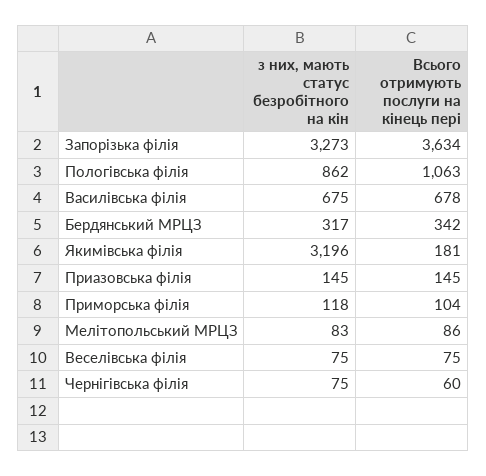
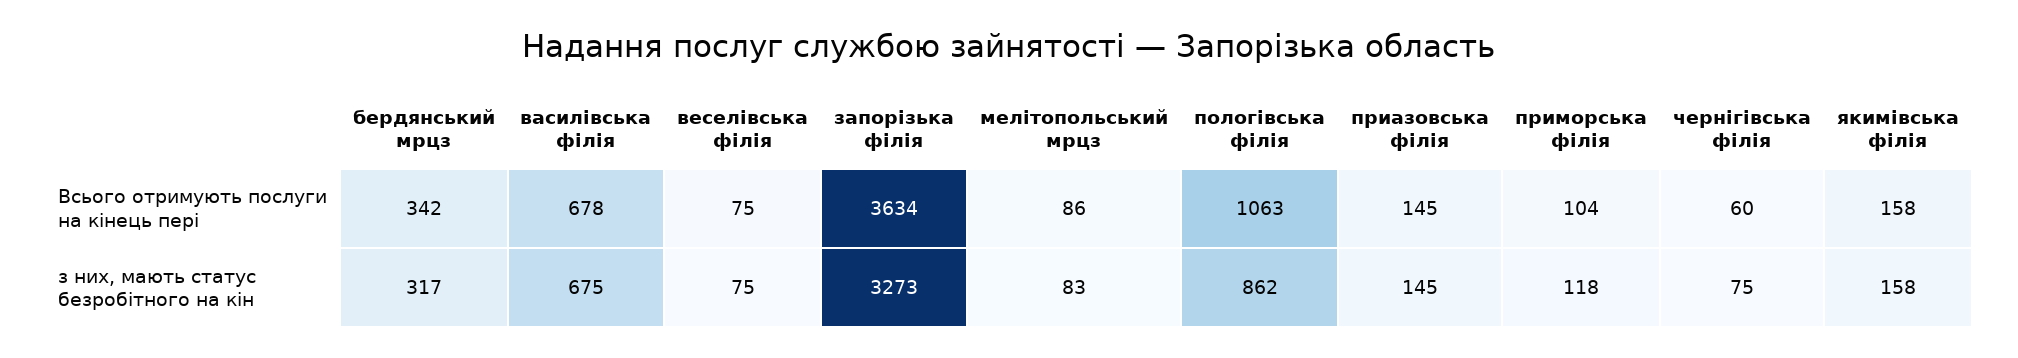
  {
    "з них, мають статус безробітного на кін": {
      "Запорізька філія": 3273,
      "Пологівська філія": 862,
      "Василівська філія": 675,
      "Бердянський МРЦЗ": 317,
-     "Якимівська філія": 3196,
+     "Якимівська філія": 158,
      "Приазовська філія": 145,
      "Приморська філія": 118,
      "Мелітопольський МРЦЗ": 83,
      "Веселівська філія": 75,
      "Чернігівська філія": 75
    },
    "Всього отримують послуги на кінець пері": {
      "Запорізька філія": 3634,
      "Пологівська філія": 1063,
      "Василівська філія": 678,
      "Бердянський МРЦЗ": 342,
-     "Якимівська філія": 181,
+     "Якимівська філія": 158,
      "Приазовська філія": 145,
      "Приморська філія": 104,
      "Мелітопольський МРЦЗ": 86,
      "Веселівська філія": 75,
      "Чернігівська філія": 60
    }
  }

